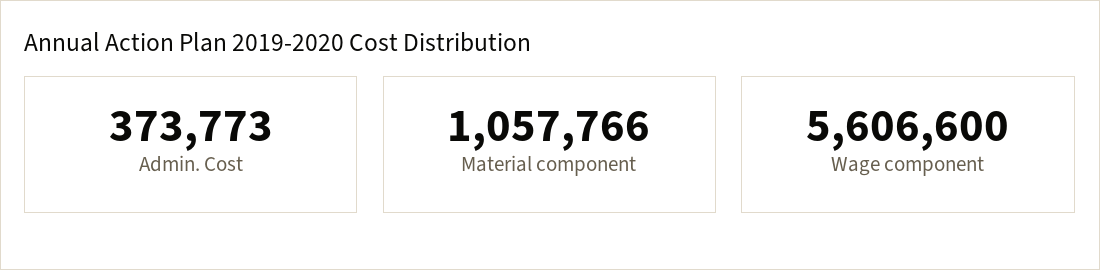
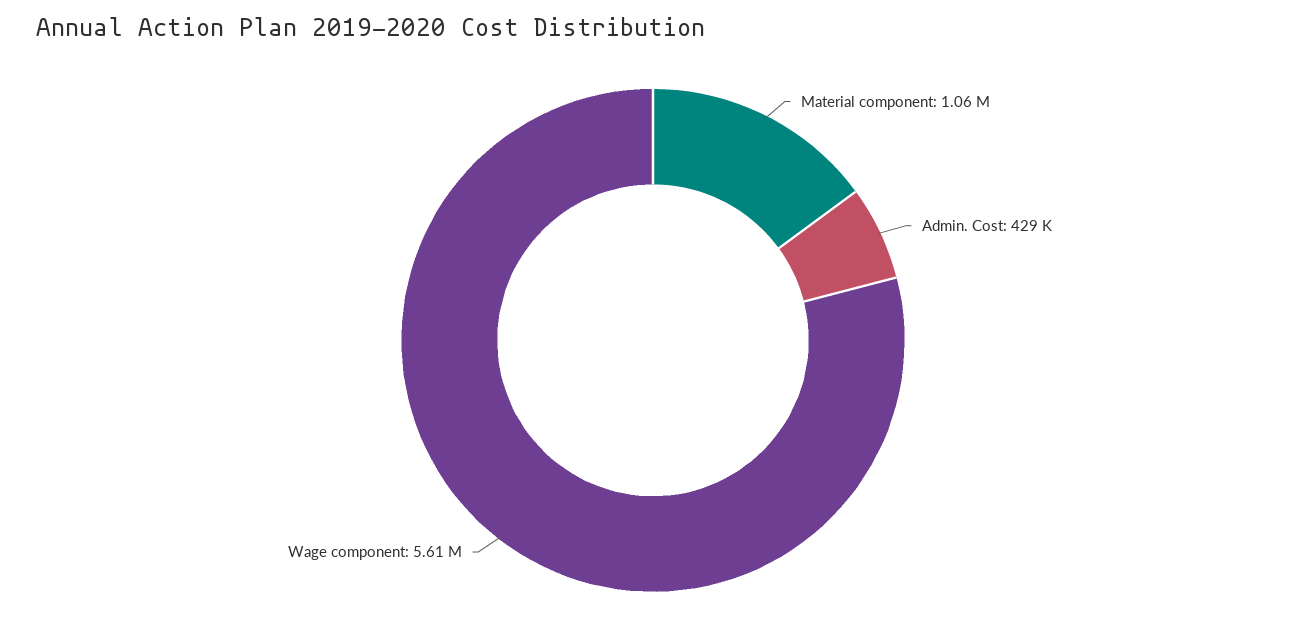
  {
-   "Admin. Cost": 373773,
+   "Admin. Cost": 429000,
    "Material component": 1057766,
    "Wage component": 5606600
  }

